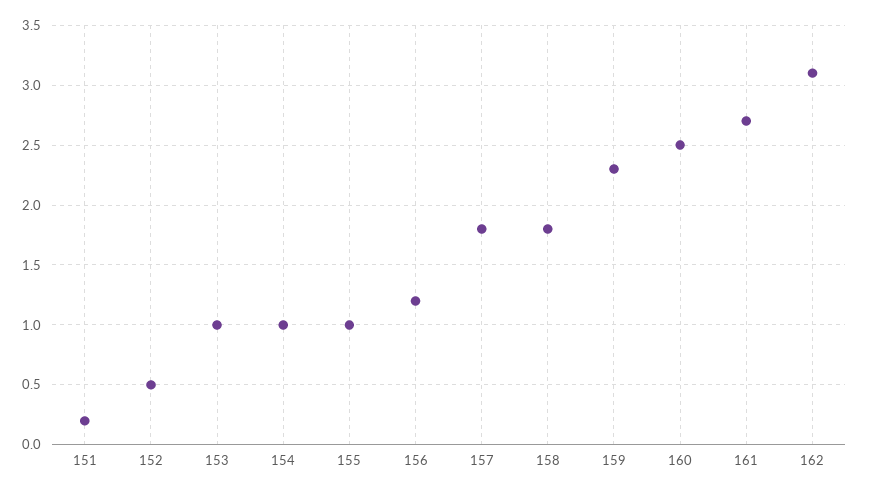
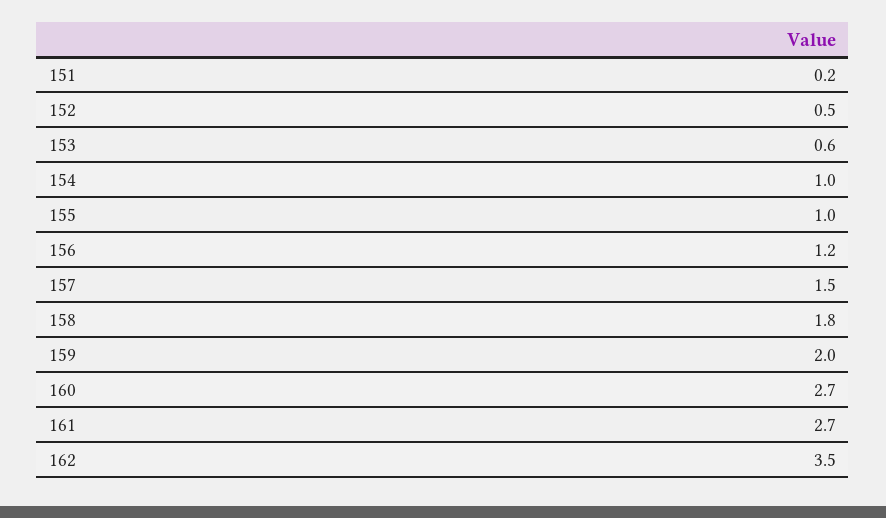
  {
    "151": 0.2,
    "152": 0.5,
-   "153": 1,
+   "153": 0.6,
    "154": 1,
    "155": 1,
    "156": 1.2,
-   "157": 1.8,
+   "157": 1.5,
    "158": 1.8,
-   "159": 2.3,
+   "159": 2,
-   "160": 2.5,
+   "160": 2.7,
    "161": 2.7,
-   "162": 3.1
+   "162": 3.5
  }

